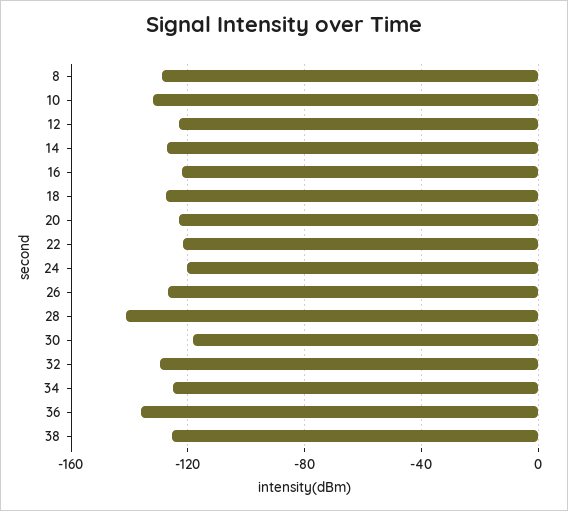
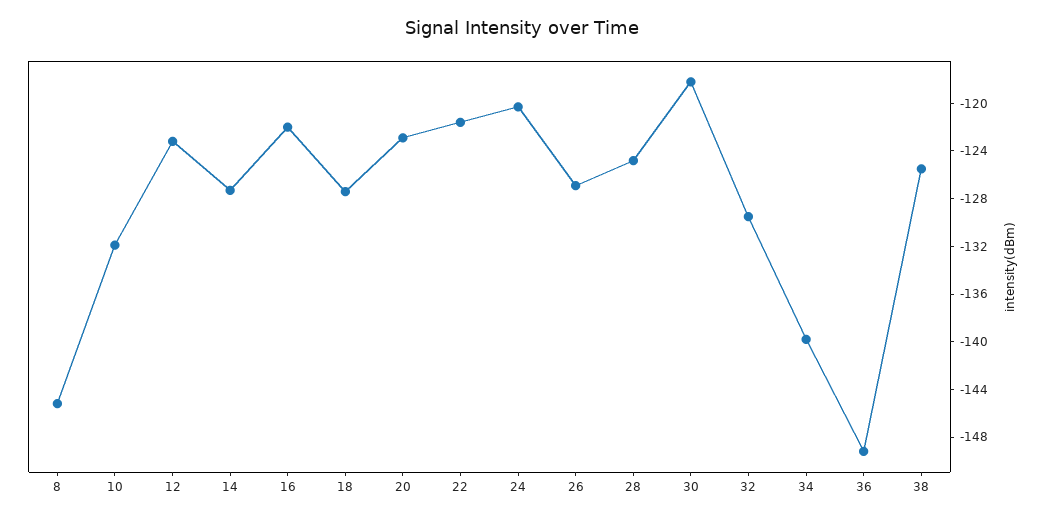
  {
-   "8": -130,
+   "8": -145,
    "10": -132,
    "12": -123,
    "14": -127,
    "16": -122,
    "18": -127,
    "20": -123,
    "22": -122,
    "24": -120,
    "26": -127,
-   "28": -140,
+   "28": -125,
    "30": -118,
    "32": -130,
-   "34": -125,
+   "34": -140,
-   "36": -135,
+   "36": -149,
    "38": -126
  }

